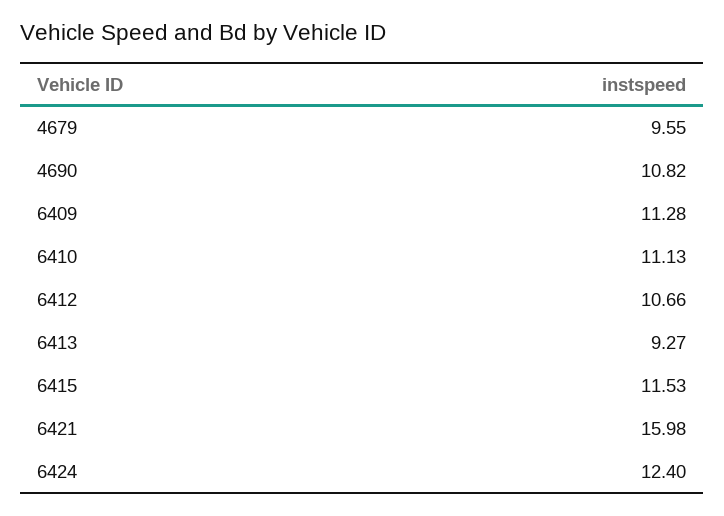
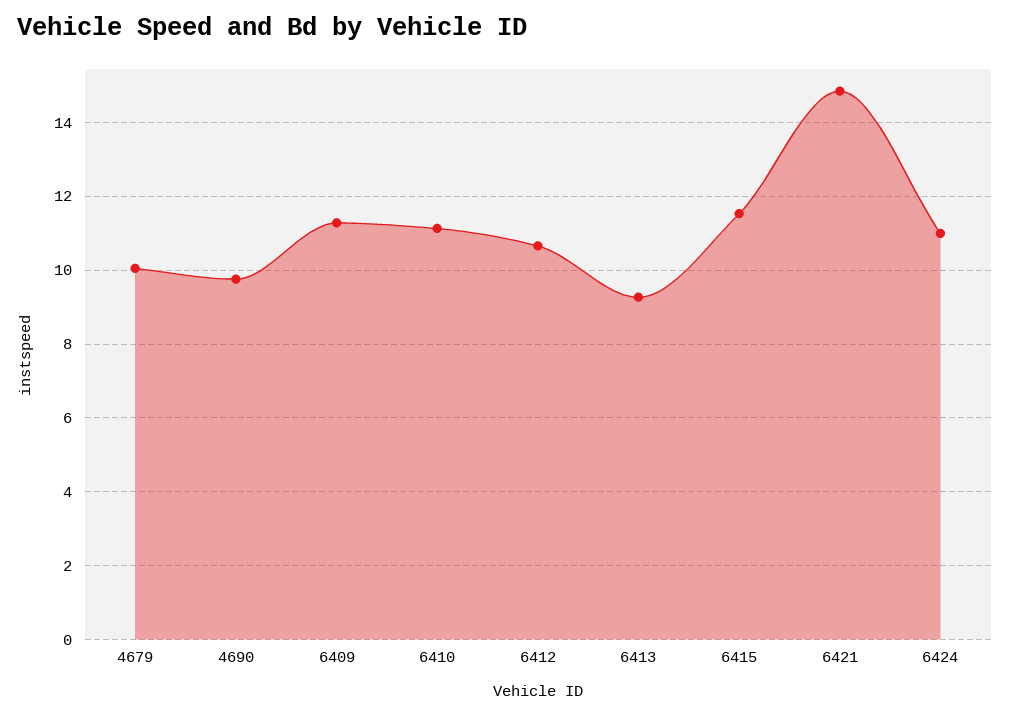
  {
-   "4679": 9.55,
+   "4679": 10,
-   "4690": 10.82,
+   "4690": 9.8,
    "6409": 11.28,
    "6410": 11.13,
    "6412": 10.66,
    "6413": 9.27,
    "6415": 11.53,
-   "6421": 15.98,
+   "6421": 14.8,
-   "6424": 12.4
+   "6424": 11
  }

